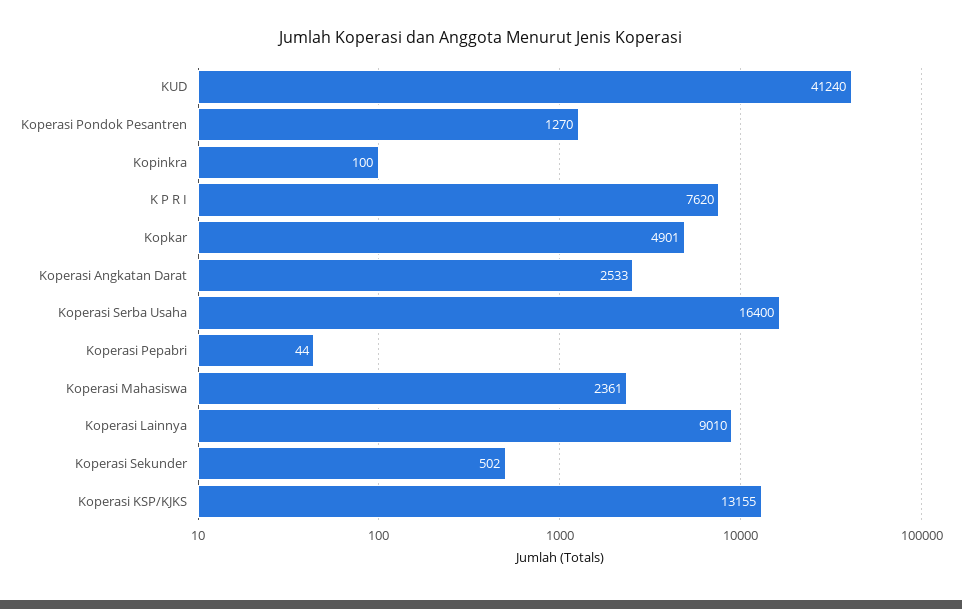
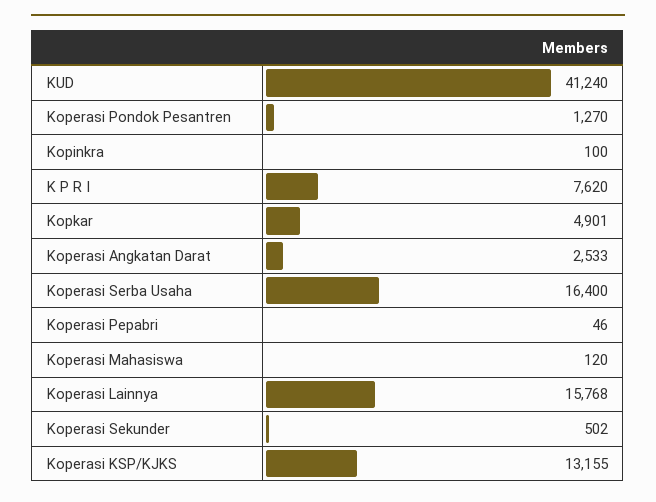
  {
    "KUD": 41240,
    "Koperasi Pondok Pesantren": 1270,
    "Kopinkra": 100,
    "K P R I": 7620,
    "Kopkar": 4901,
    "Koperasi Angkatan Darat": 2533,
    "Koperasi Serba Usaha": 16400,
-   "Koperasi Pepabri": 44,
+   "Koperasi Pepabri": 46,
-   "Koperasi Mahasiswa": 2361,
+   "Koperasi Mahasiswa": 120,
-   "Koperasi Lainnya": 9010,
+   "Koperasi Lainnya": 15768,
    "Koperasi Sekunder": 502,
    "Koperasi KSP/KJKS": 13155
  }

